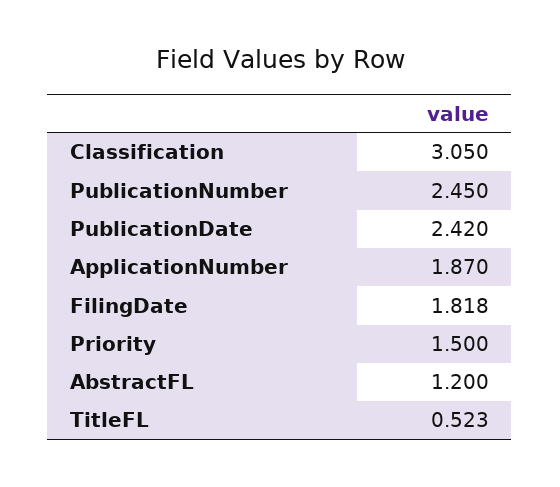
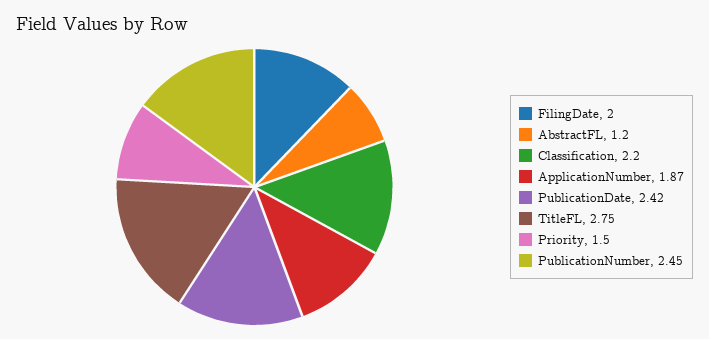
  {
-   "Classification": 3.05,
+   "Classification": 2.2,
    "PublicationNumber": 2.45,
    "PublicationDate": 2.42,
    "ApplicationNumber": 1.87,
-   "FilingDate": 1.818,
+   "FilingDate": 2,
    "Priority": 1.5,
    "AbstractFL": 1.2,
-   "TitleFL": 0.523
+   "TitleFL": 2.75
  }

